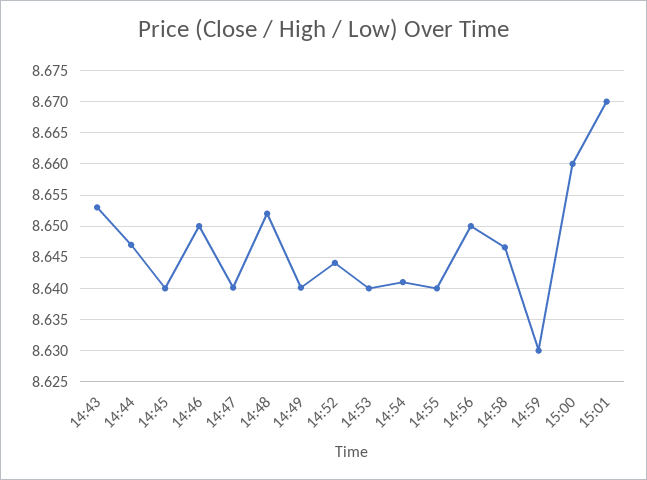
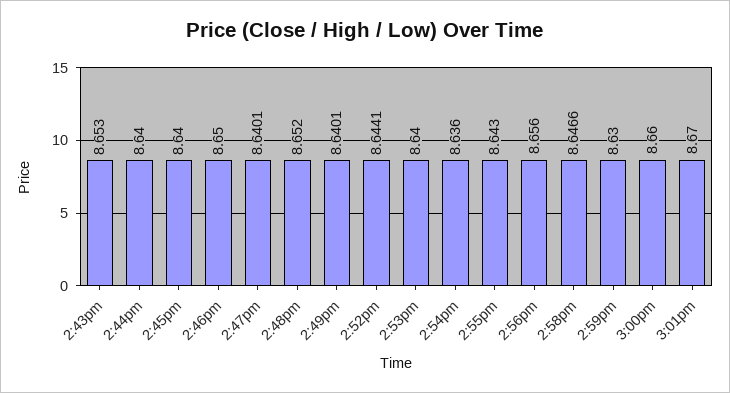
  {
    "14:43": 8.653,
-   "14:44": 8.647,
+   "14:44": 8.64,
    "14:45": 8.64,
    "14:46": 8.65,
    "14:47": 8.6401,
    "14:48": 8.652,
    "14:49": 8.6401,
    "14:52": 8.6441,
    "14:53": 8.64,
-   "14:54": 8.641,
+   "14:54": 8.636,
-   "14:55": 8.64,
+   "14:55": 8.643,
-   "14:56": 8.65,
+   "14:56": 8.656,
    "14:58": 8.6466,
    "14:59": 8.63,
    "15:00": 8.66,
    "15:01": 8.67
  }

